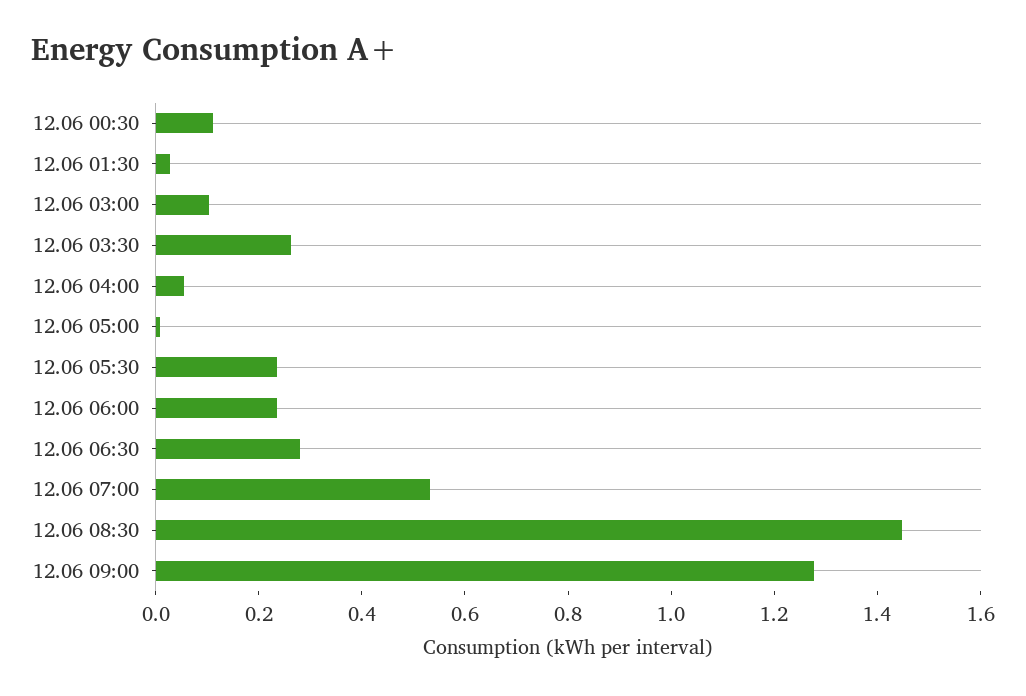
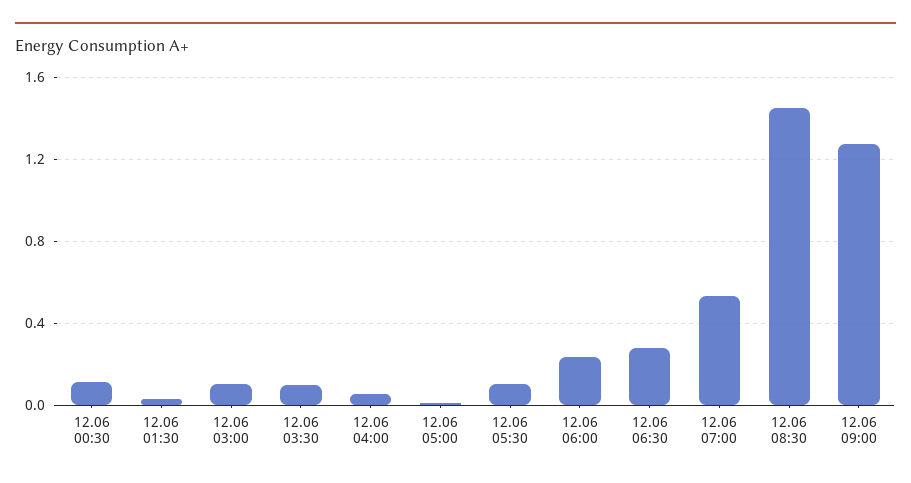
  {
    "12.06 00:30": 0.1,
    "12.06 01:30": 0.05,
    "12.06 03:00": 0.1,
-   "12.06 03:30": 0.25,
+   "12.06 03:30": 0.1,
    "12.06 04:00": 0.05,
    "12.06 05:00": 0,
-   "12.06 05:30": 0.25,
+   "12.06 05:30": 0.1,
    "12.06 06:00": 0.25,
    "12.06 06:30": 0.3,
    "12.06 07:00": 0.55,
    "12.06 08:30": 1.45,
    "12.06 09:00": 1.3
  }

